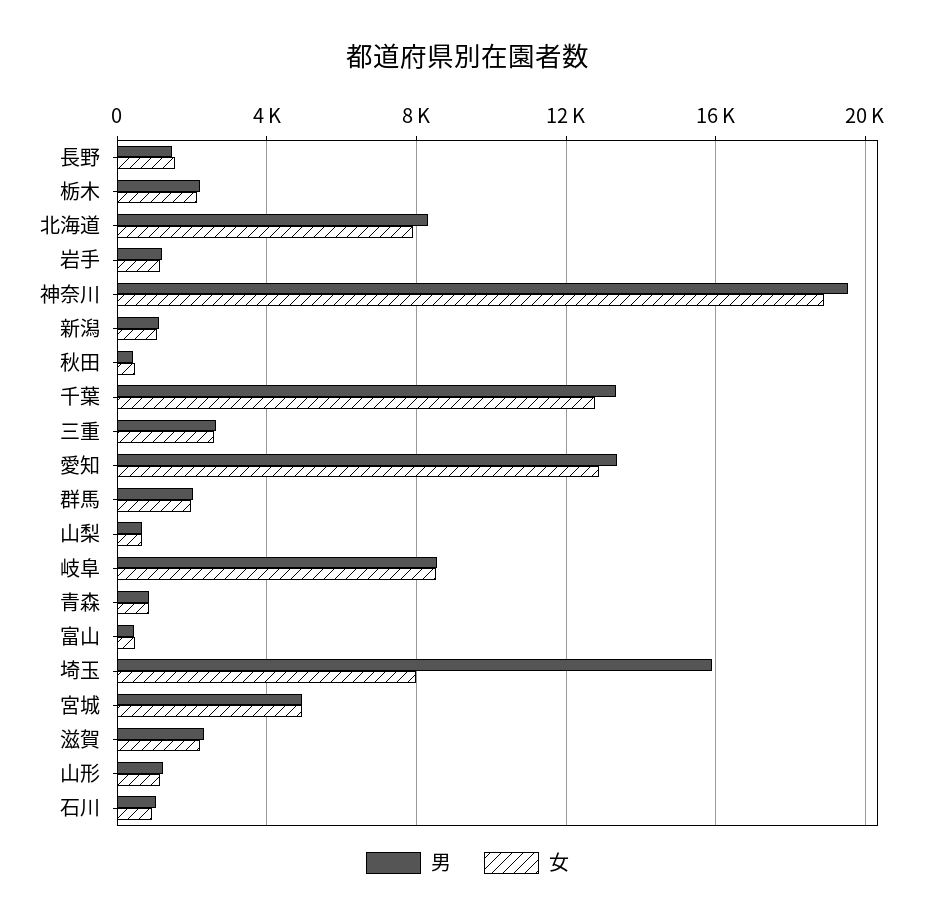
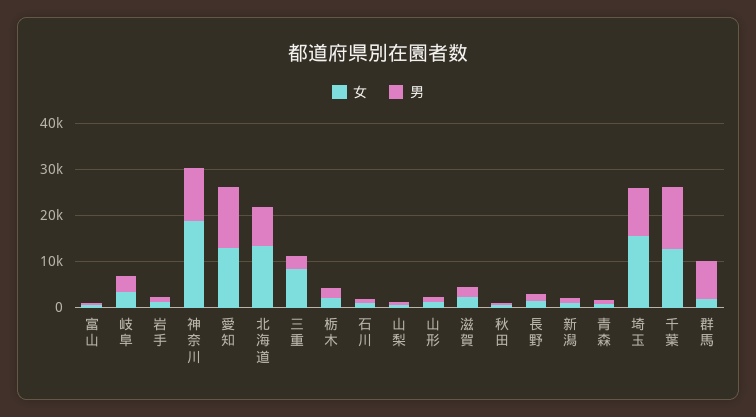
  {
    "男": {
      "長野": 1500,
      "栃木": 2000,
      "北海道": 8500,
      "岩手": 1000,
-     "神奈川": 19500,
+     "神奈川": 12000,
      "新潟": 1000,
      "秋田": 500,
      "千葉": 13500,
      "三重": 2500,
      "愛知": 13500,
-     "群馬": 2000,
+     "群馬": 8000,
      "山梨": 500,
-     "岐阜": 8500,
+     "岐阜": 4000,
      "青森": 1000,
      "富山": 500,
-     "埼玉": 16000,
+     "埼玉": 10000,
-     "宮城": 5000,
      "滋賀": 2500,
      "山形": 1000,
      "石川": 1000
    },
    "女": {
      "長野": 1500,
      "栃木": 2000,
-     "北海道": 8000,
+     "北海道": 14000,
      "岩手": 1000,
      "神奈川": 19000,
      "新潟": 1000,
      "秋田": 500,
      "千葉": 13000,
-     "三重": 2500,
+     "三重": 8000,
      "愛知": 13000,
      "群馬": 2000,
      "山梨": 500,
-     "岐阜": 8500,
+     "岐阜": 4000,
      "青森": 1000,
      "富山": 500,
-     "埼玉": 8000,
+     "埼玉": 16000,
-     "宮城": 5000,
      "滋賀": 2000,
      "山形": 1000,
      "石川": 1000
    }
  }

